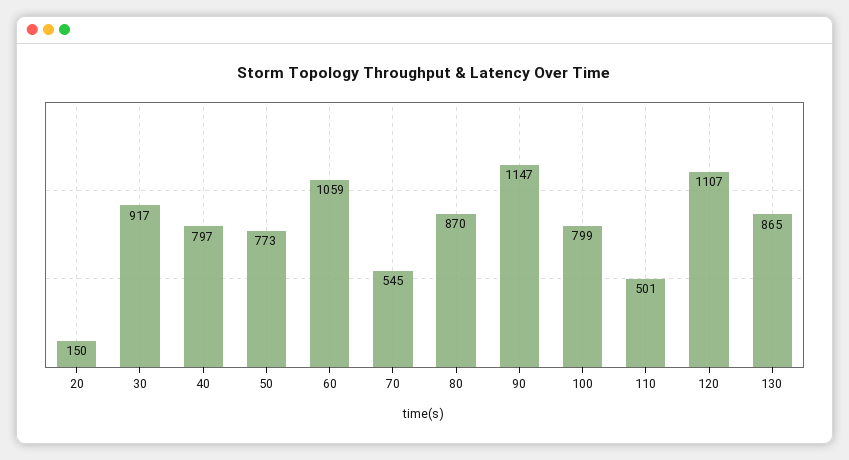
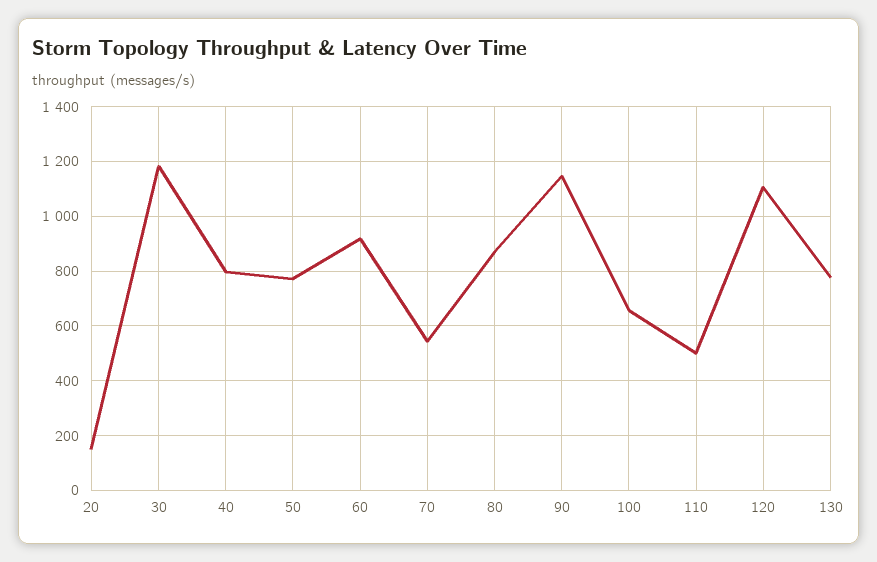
  {
    "20": 150,
-   "30": 917,
+   "30": 1175,
    "40": 797,
    "50": 773,
-   "60": 1059,
+   "60": 925,
    "70": 545,
    "80": 870,
    "90": 1147,
-   "100": 799,
+   "100": 650,
    "110": 501,
    "120": 1107,
-   "130": 865
+   "130": 775
  }

